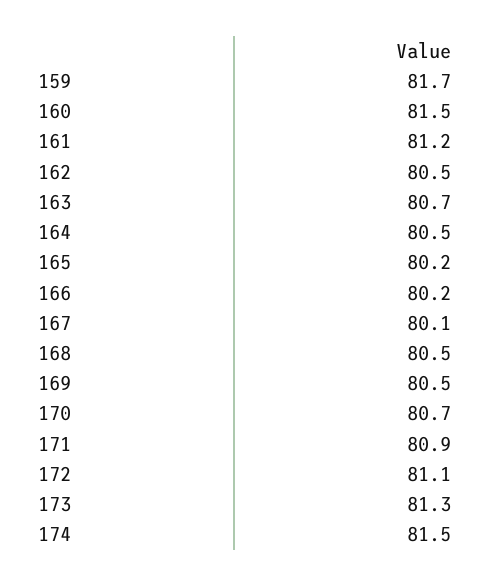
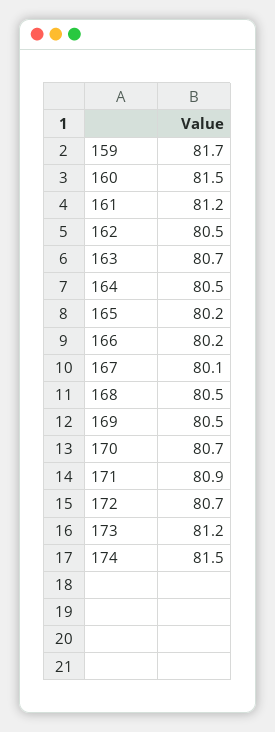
  {
    "159": 81.7,
    "160": 81.5,
    "161": 81.2,
    "162": 80.5,
    "163": 80.7,
    "164": 80.5,
    "165": 80.2,
    "166": 80.2,
    "167": 80.1,
    "168": 80.5,
    "169": 80.5,
    "170": 80.7,
    "171": 80.9,
-   "172": 81.1,
+   "172": 80.7,
-   "173": 81.3,
+   "173": 81.2,
    "174": 81.5
  }

